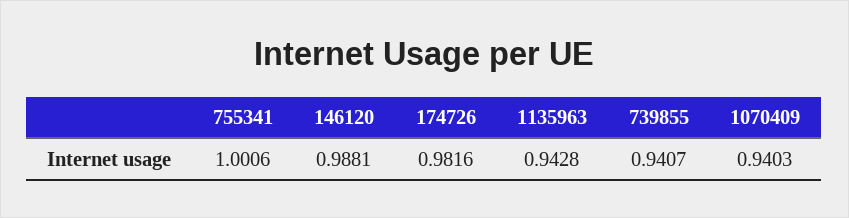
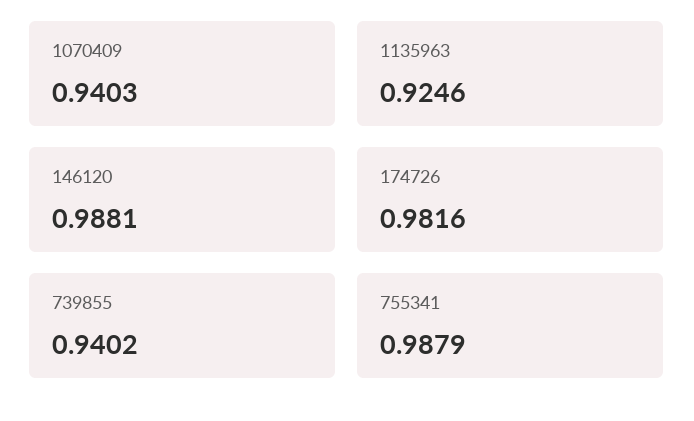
  {
-   "755341": 1.0006,
+   "755341": 0.9879,
    "146120": 0.9881,
    "174726": 0.9816,
-   "1135963": 0.9428,
+   "1135963": 0.9246,
-   "739855": 0.9407,
+   "739855": 0.9402,
    "1070409": 0.9403
  }

